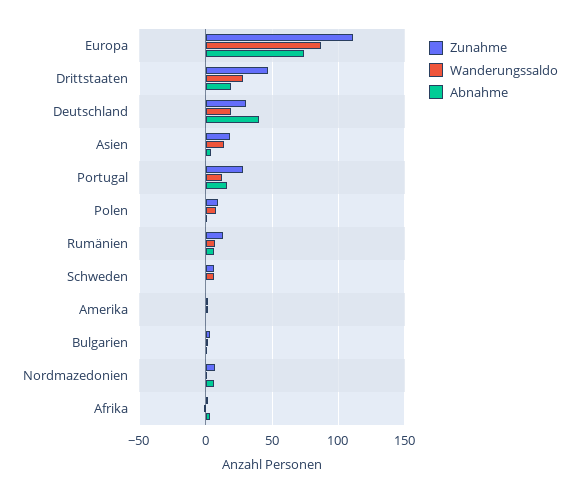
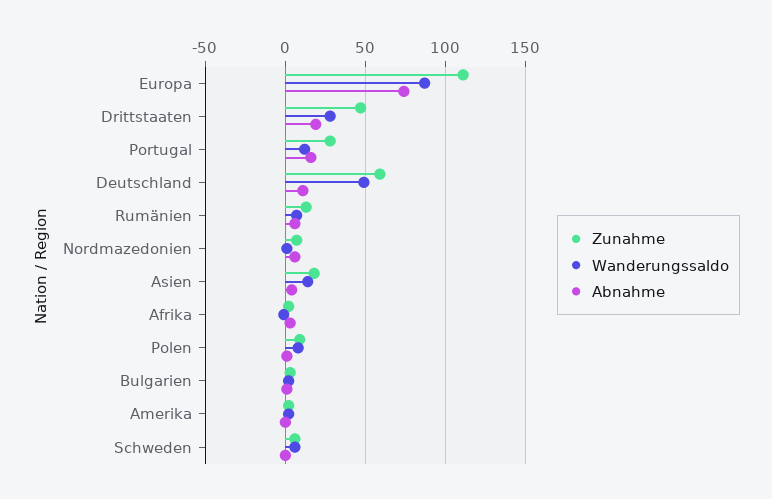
  {
    "Zunahme": {
      "Europa": 110,
      "Drittstaaten": 45,
-     "Deutschland": 30,
+     "Deutschland": 60,
      "Asien": 20,
      "Portugal": 30,
      "Polen": 10,
      "Rumänien": 15,
      "Schweden": 5,
      "Amerika": 0,
      "Bulgarien": 5,
      "Nordmazedonien": 5,
      "Afrika": 0
    },
    "Wanderungssaldo": {
      "Europa": 85,
      "Drittstaaten": 30,
-     "Deutschland": 20,
+     "Deutschland": 50,
      "Asien": 15,
      "Portugal": 10,
      "Polen": 10,
      "Rumänien": 5,
      "Schweden": 5,
      "Amerika": 0,
      "Bulgarien": 0,
      "Nordmazedonien": 0,
      "Afrika": 0
    },
    "Abnahme": {
      "Europa": 75,
      "Drittstaaten": 20,
-     "Deutschland": 40,
+     "Deutschland": 10,
      "Asien": 5,
      "Portugal": 15,
      "Polen": 0,
      "Rumänien": 5,
      "Schweden": 0,
      "Amerika": 0,
      "Bulgarien": 0,
      "Nordmazedonien": 5,
      "Afrika": 5
    }
  }

